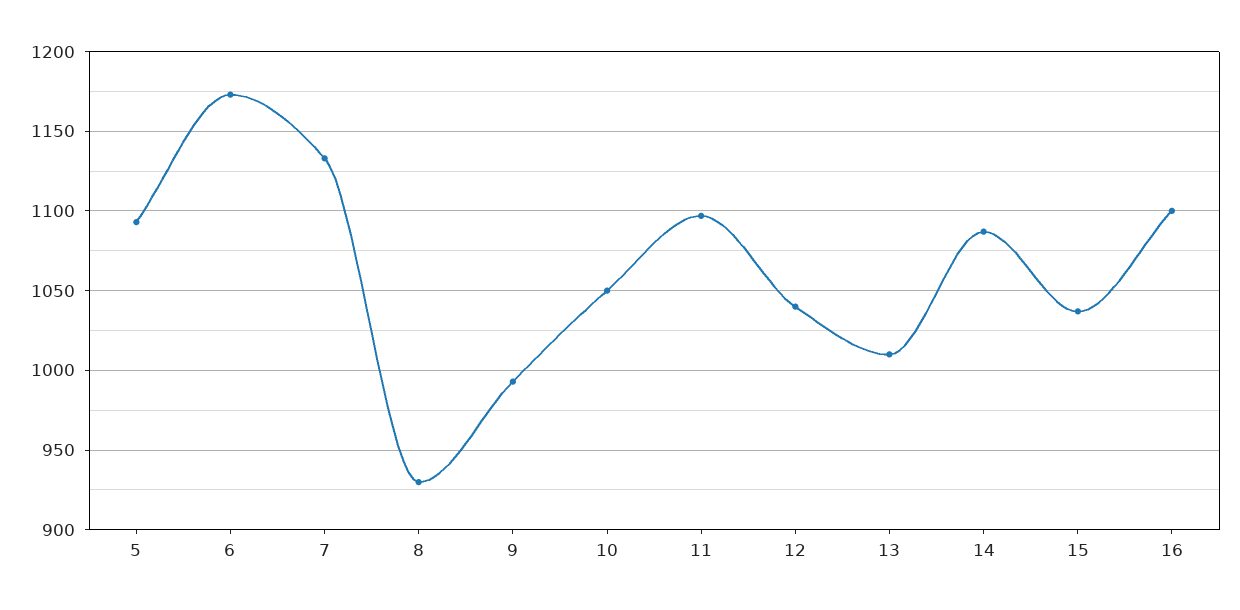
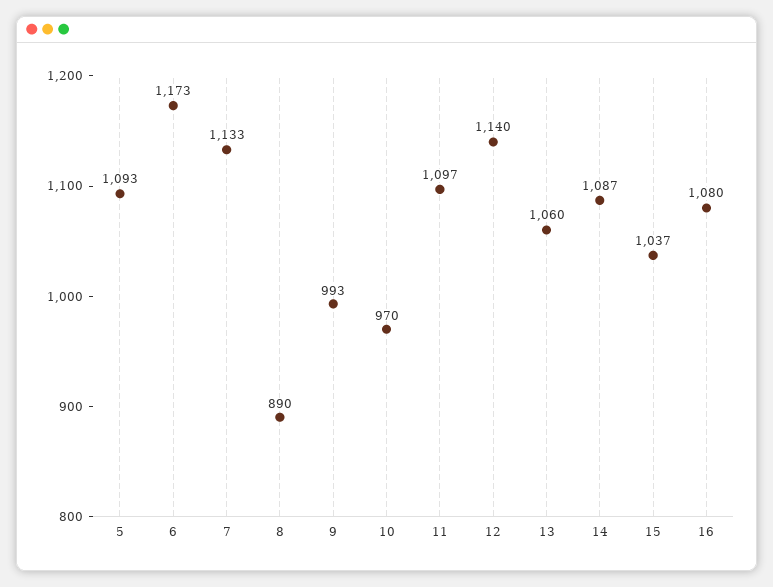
  {
    "5": 1093,
    "6": 1173,
    "7": 1133,
-   "8": 930,
+   "8": 890,
    "9": 993,
-   "10": 1050,
+   "10": 970,
    "11": 1097,
-   "12": 1040,
+   "12": 1140,
-   "13": 1010,
+   "13": 1060,
    "14": 1087,
    "15": 1037,
-   "16": 1100
+   "16": 1080
  }

